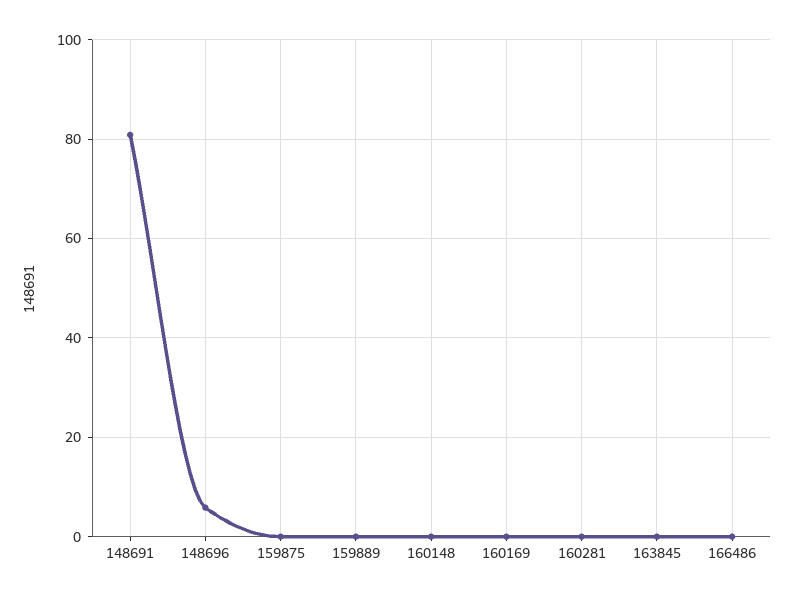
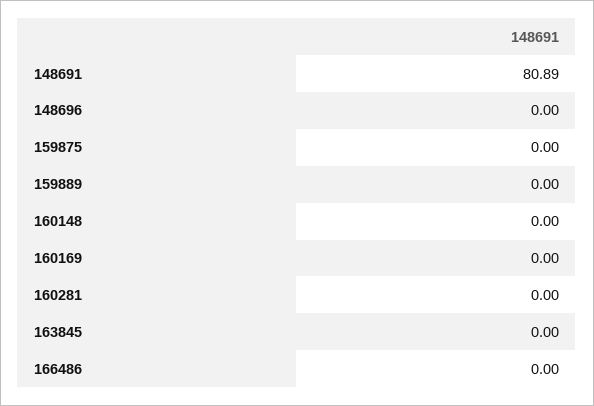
  {
    "148691": 80.89,
-   "148696": 6,
+   "148696": 0,
    "159875": 0,
    "159889": 0,
    "160148": 0,
    "160169": 0,
    "160281": 0,
    "163845": 0,
    "166486": 0
  }

